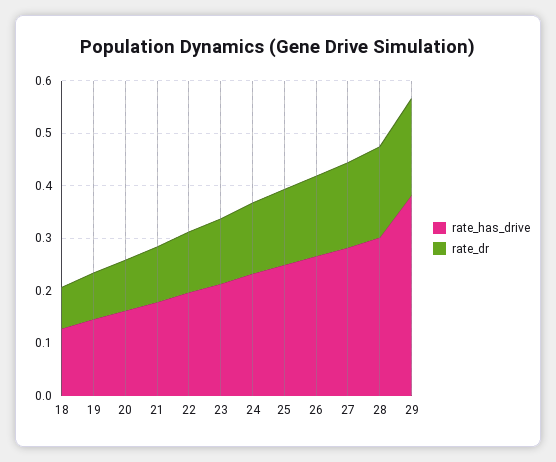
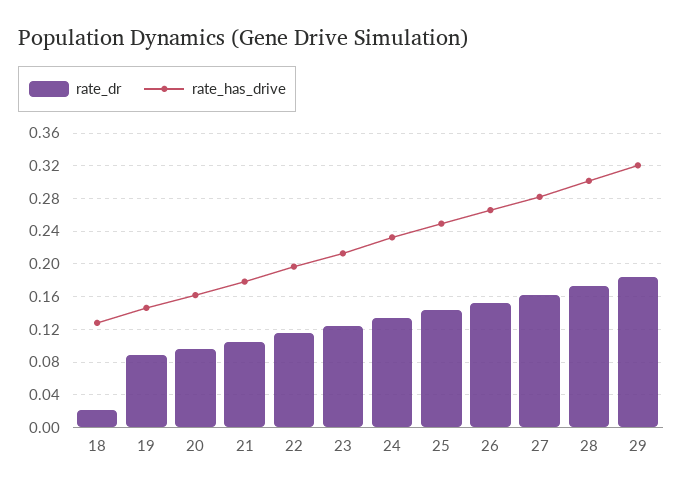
  {
    "rate_has_drive": {
      "18": 0.13,
      "19": 0.15,
      "20": 0.16,
      "21": 0.18,
      "22": 0.2,
      "23": 0.21,
      "24": 0.23,
      "25": 0.25,
      "26": 0.27,
      "27": 0.28,
      "28": 0.3,
-     "29": 0.38
+     "29": 0.32
    },
    "rate_dr": {
-     "18": 0.08,
+     "18": 0.02,
      "19": 0.09,
      "20": 0.1,
      "21": 0.1,
      "22": 0.12,
      "23": 0.12,
      "24": 0.13,
      "25": 0.14,
      "26": 0.15,
      "27": 0.16,
      "28": 0.17,
      "29": 0.18
    }
  }

